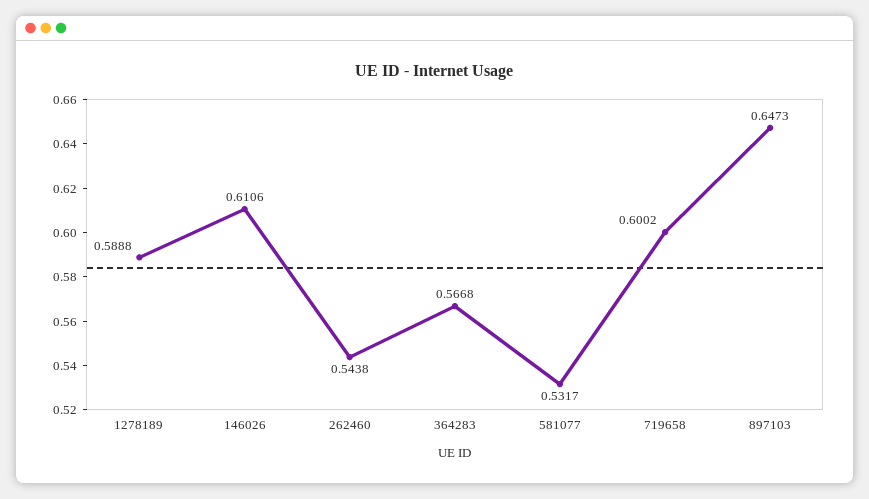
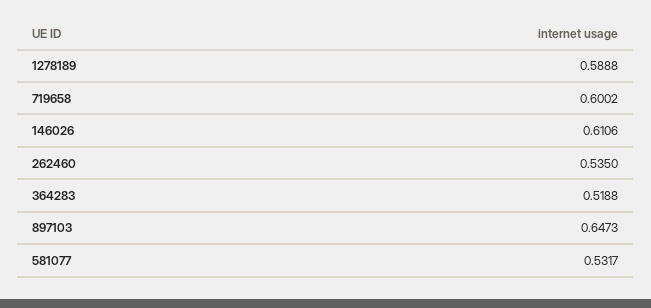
  {
    "1278189": 0.5888,
    "146026": 0.6106,
-   "262460": 0.5438,
+   "262460": 0.535,
-   "364283": 0.5668,
+   "364283": 0.5188,
    "581077": 0.5317,
    "719658": 0.6002,
    "897103": 0.6473
  }

